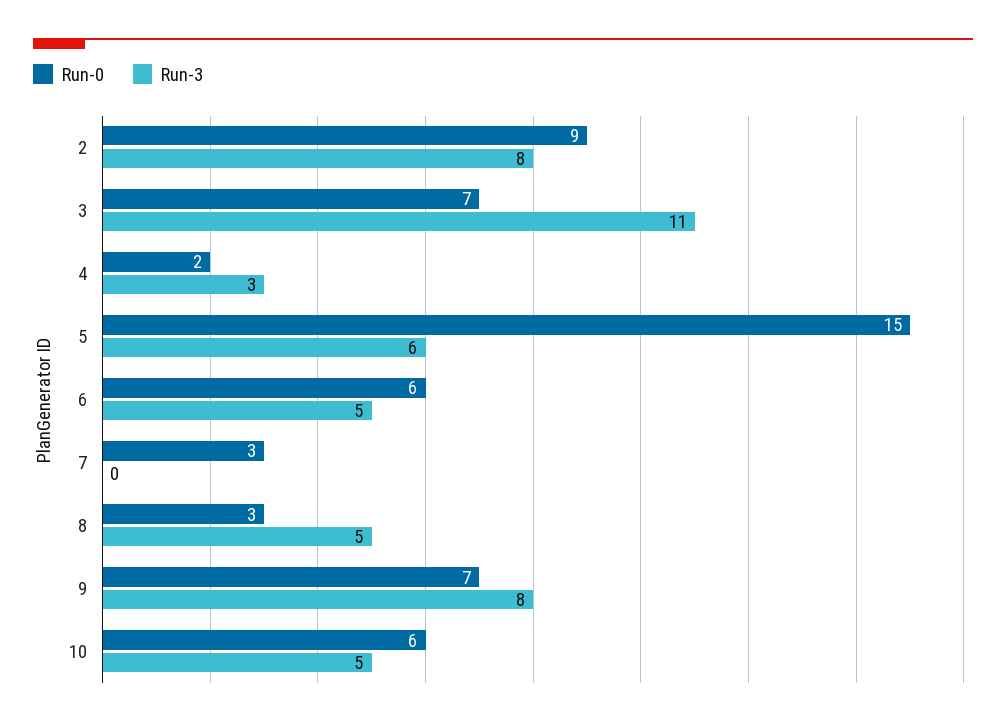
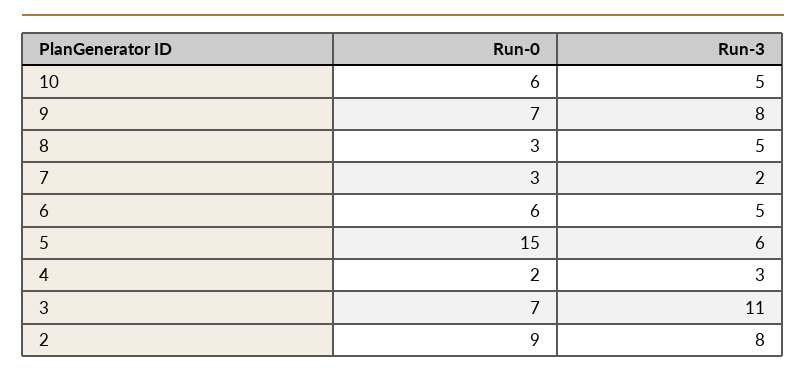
  {
    "Run-0": {
      "2": 9,
      "3": 7,
      "4": 2,
      "5": 15,
      "6": 6,
      "7": 3,
      "8": 3,
      "9": 7,
      "10": 6
    },
    "Run-3": {
      "2": 8,
      "3": 11,
      "4": 3,
      "5": 6,
      "6": 5,
-     "7": 0,
+     "7": 2,
      "8": 5,
      "9": 8,
      "10": 5
    }
  }

